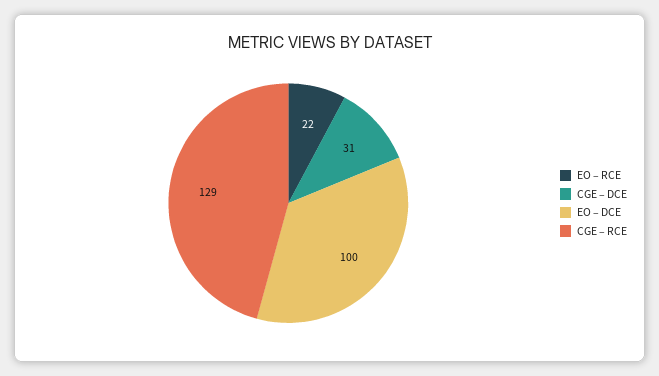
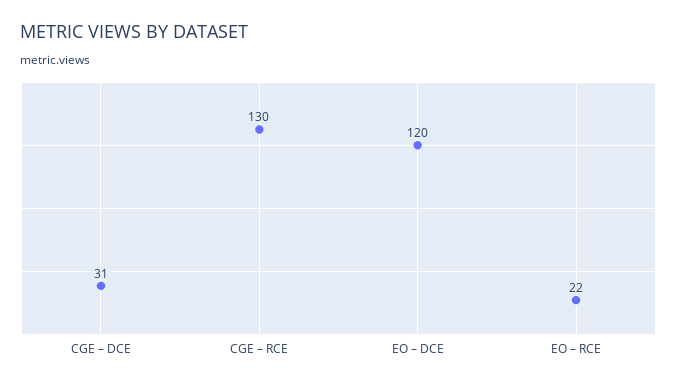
  {
    "EO – RCE": 22,
    "CGE – DCE": 31,
-   "EO – DCE": 100,
+   "EO – DCE": 120,
-   "CGE – RCE": 129
+   "CGE – RCE": 130
  }

